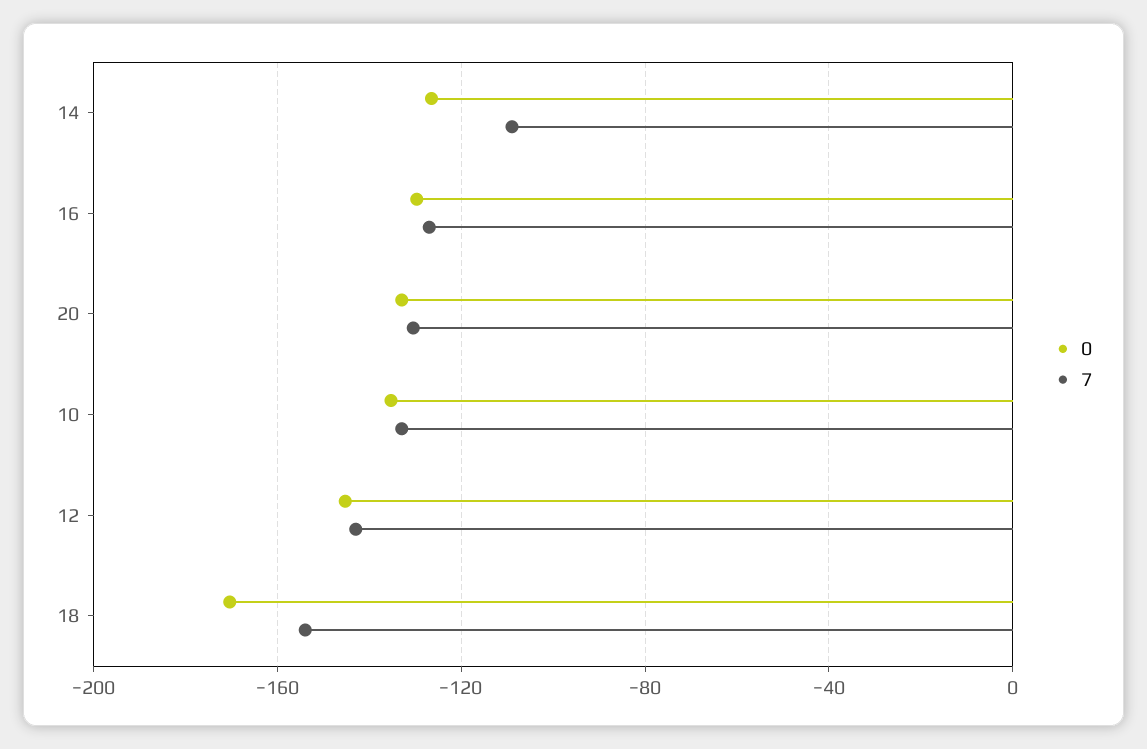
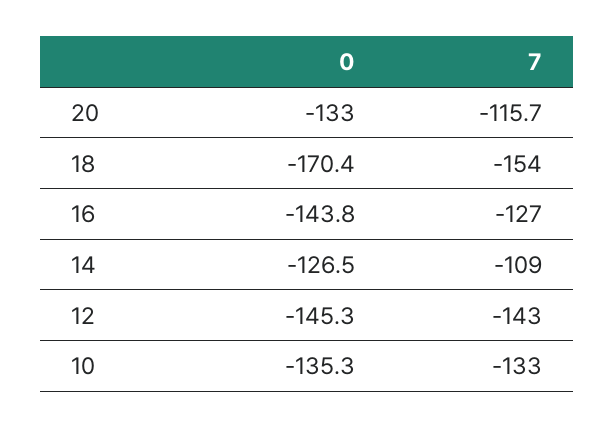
  {
    "0": {
      "14": -126.5,
-     "16": -130,
+     "16": -143.8,
      "20": -133,
      "10": -135.3,
      "12": -145.3,
      "18": -170.4
    },
    "7": {
      "14": -109,
      "16": -127,
-     "20": -130,
+     "20": -115.7,
      "10": -133,
      "12": -143,
      "18": -154
    }
  }

